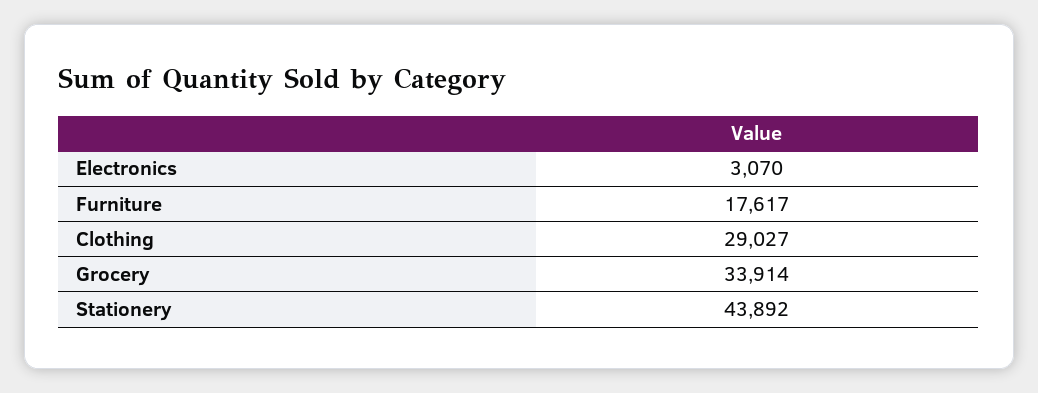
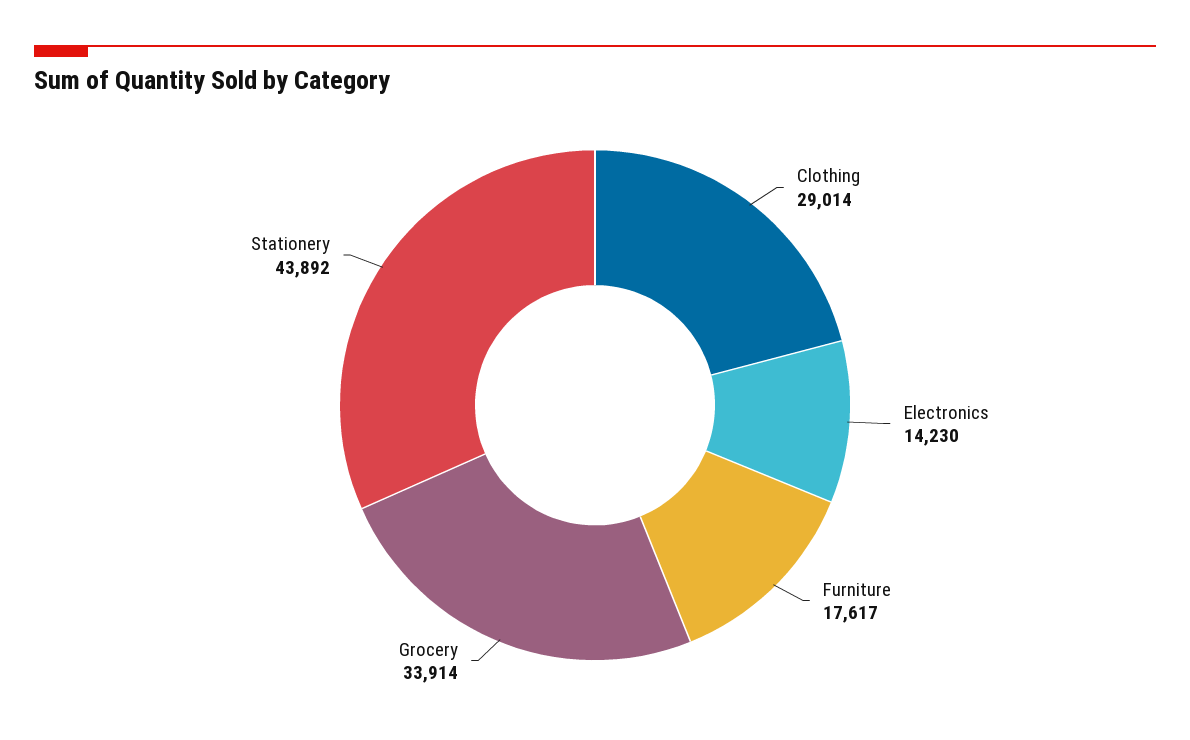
  {
-   "Electronics": 3070,
+   "Electronics": 14230,
    "Furniture": 17617,
-   "Clothing": 29027,
+   "Clothing": 29014,
    "Grocery": 33914,
    "Stationery": 43892
  }

